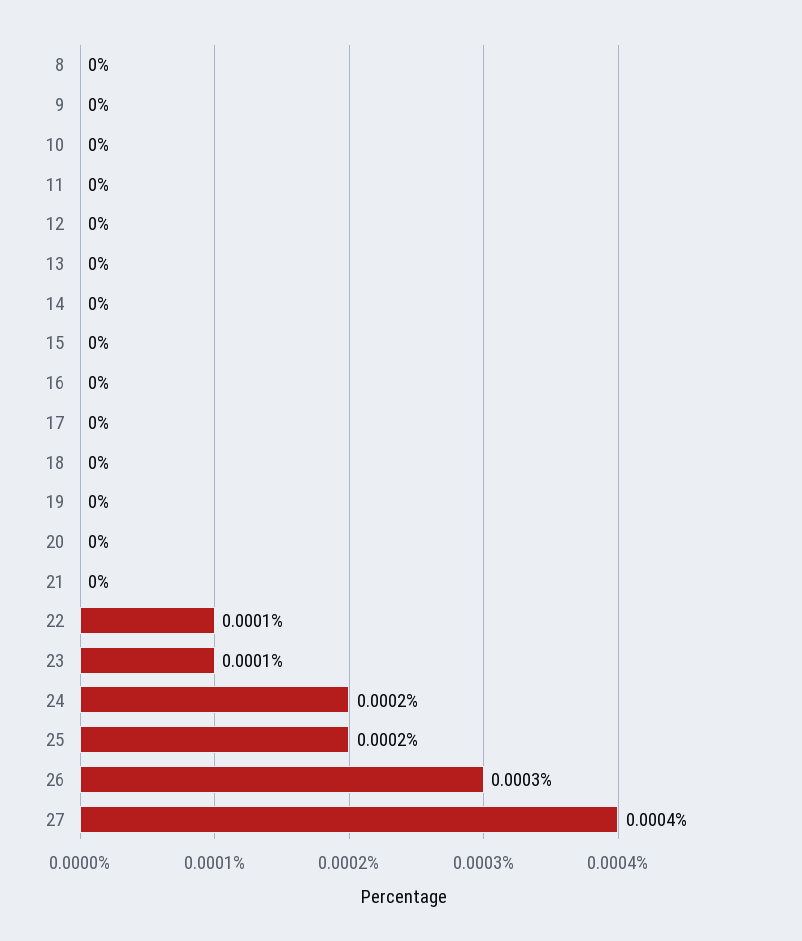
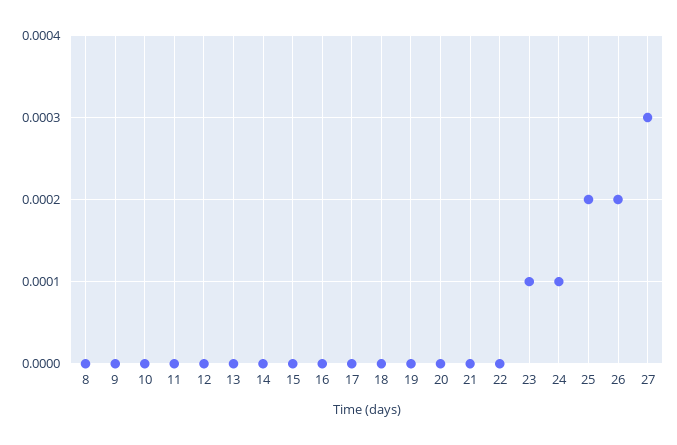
  {
    "8": 0,
    "9": 0,
    "10": 0,
    "11": 0,
    "12": 0,
    "13": 0,
    "14": 0,
    "15": 0,
    "16": 0,
    "17": 0,
    "18": 0,
    "19": 0,
    "20": 0,
    "21": 0,
-   "22": 0.0001,
+   "22": 0,
    "23": 0.0001,
-   "24": 0.0002,
+   "24": 0.0001,
    "25": 0.0002,
-   "26": 0.0003,
+   "26": 0.0002,
-   "27": 0.0004
+   "27": 0.0003
  }

